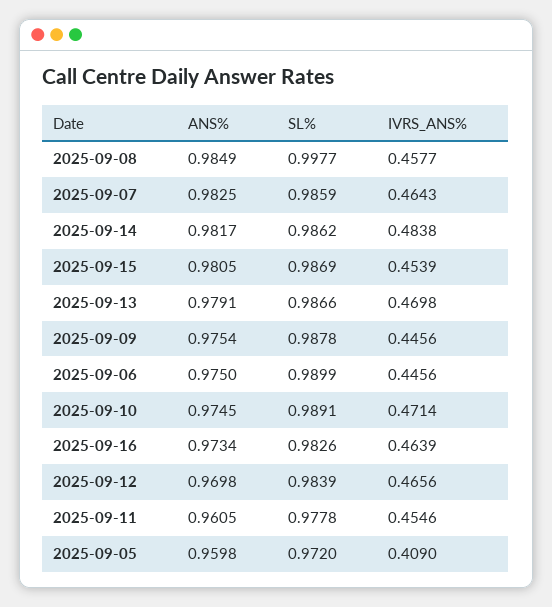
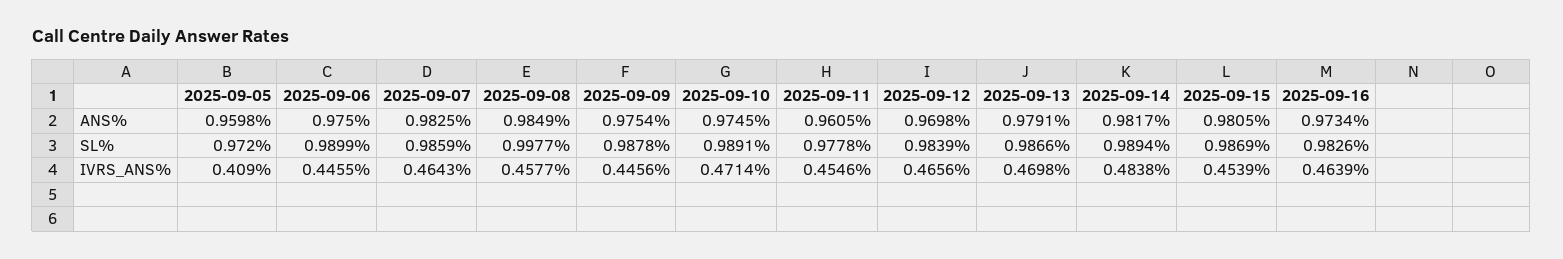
  {
    "ANS%": {
      "2025-09-08": 0.9849,
      "2025-09-07": 0.9825,
      "2025-09-14": 0.9817,
      "2025-09-15": 0.9805,
      "2025-09-13": 0.9791,
      "2025-09-09": 0.9754,
      "2025-09-06": 0.975,
      "2025-09-10": 0.9745,
      "2025-09-16": 0.9734,
      "2025-09-12": 0.9698,
      "2025-09-11": 0.9605,
      "2025-09-05": 0.9598
    },
    "SL%": {
      "2025-09-08": 0.9977,
      "2025-09-07": 0.9859,
-     "2025-09-14": 0.9862,
+     "2025-09-14": 0.9894,
      "2025-09-15": 0.9869,
      "2025-09-13": 0.9866,
      "2025-09-09": 0.9878,
      "2025-09-06": 0.9899,
      "2025-09-10": 0.9891,
      "2025-09-16": 0.9826,
      "2025-09-12": 0.9839,
      "2025-09-11": 0.9778,
      "2025-09-05": 0.972
    },
    "IVRS_ANS%": {
      "2025-09-08": 0.4577,
      "2025-09-07": 0.4643,
      "2025-09-14": 0.4838,
      "2025-09-15": 0.4539,
      "2025-09-13": 0.4698,
      "2025-09-09": 0.4456,
-     "2025-09-06": 0.4456,
+     "2025-09-06": 0.4455,
      "2025-09-10": 0.4714,
      "2025-09-16": 0.4639,
      "2025-09-12": 0.4656,
      "2025-09-11": 0.4546,
      "2025-09-05": 0.409
    }
  }

